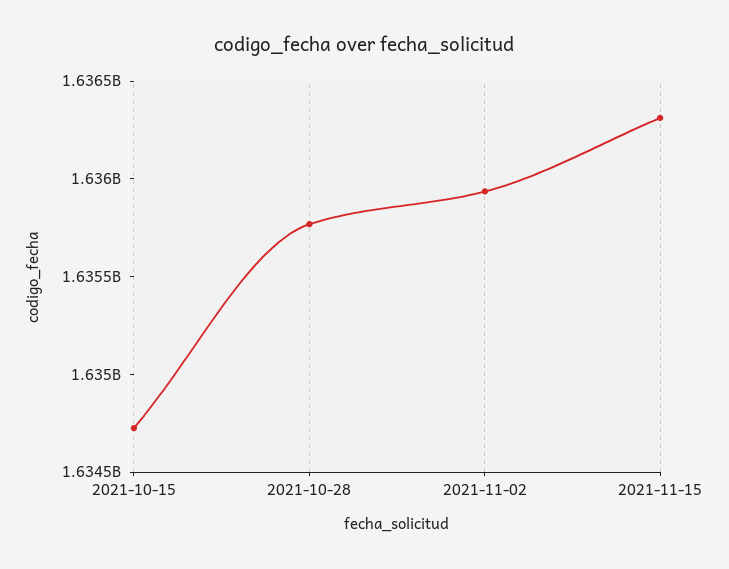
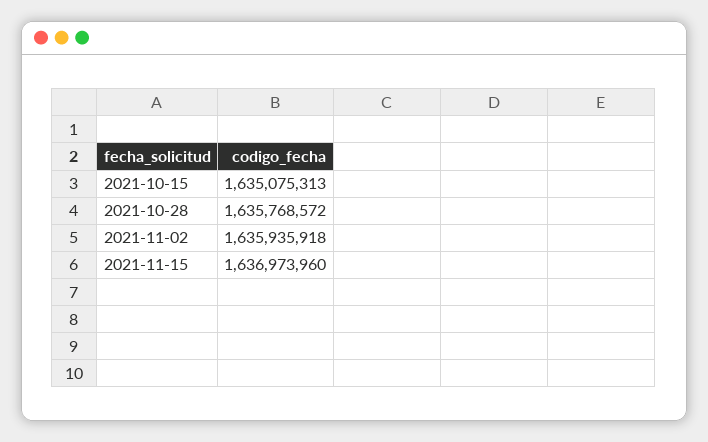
  {
-   "2021-10-15": 1634700000,
+   "2021-10-15": 1635075313,
    "2021-10-28": 1635768572,
    "2021-11-02": 1635935918,
-   "2021-11-15": 1636300000
+   "2021-11-15": 1636973960
  }

